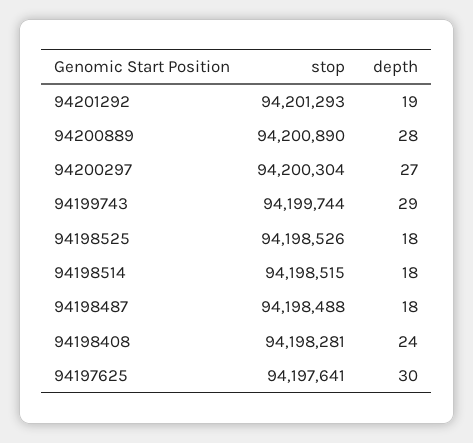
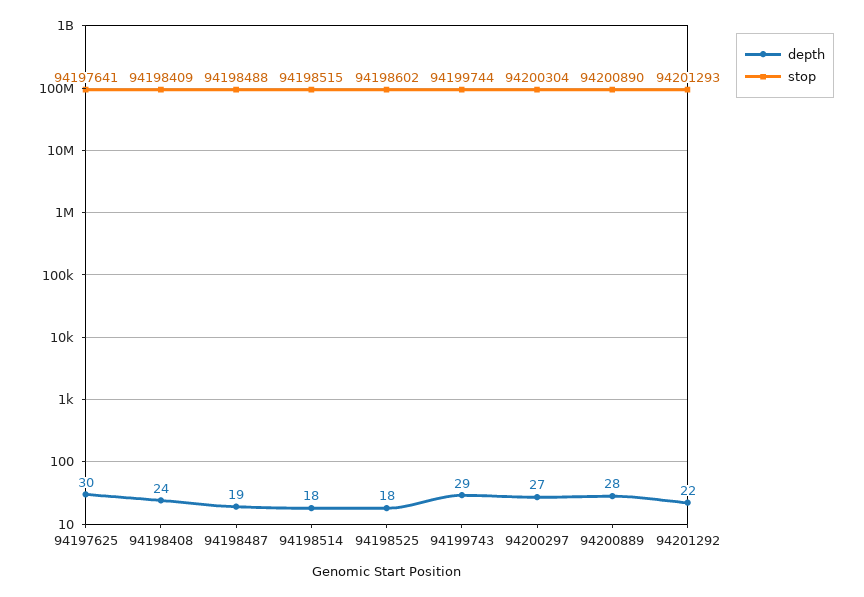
  {
    "stop": {
      "94201292": 94201293,
      "94200889": 94200890,
      "94200297": 94200304,
      "94199743": 94199744,
-     "94198525": 94198526,
+     "94198525": 94198602,
      "94198514": 94198515,
      "94198487": 94198488,
-     "94198408": 94198281,
+     "94198408": 94198409,
      "94197625": 94197641
    },
    "depth": {
-     "94201292": 19,
+     "94201292": 22,
      "94200889": 28,
      "94200297": 27,
      "94199743": 29,
      "94198525": 18,
      "94198514": 18,
-     "94198487": 18,
+     "94198487": 19,
      "94198408": 24,
      "94197625": 30
    }
  }

